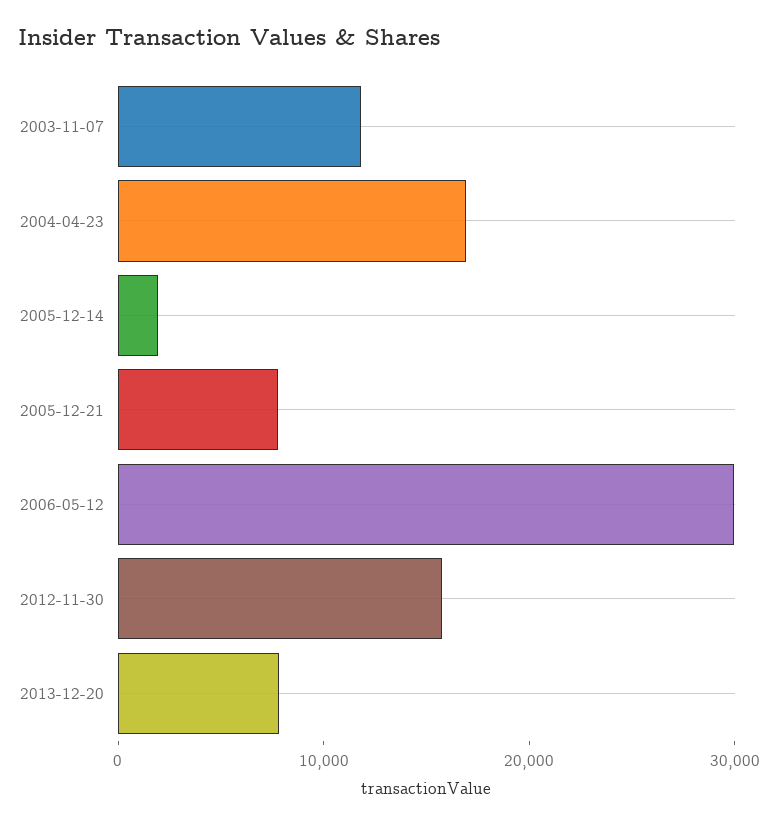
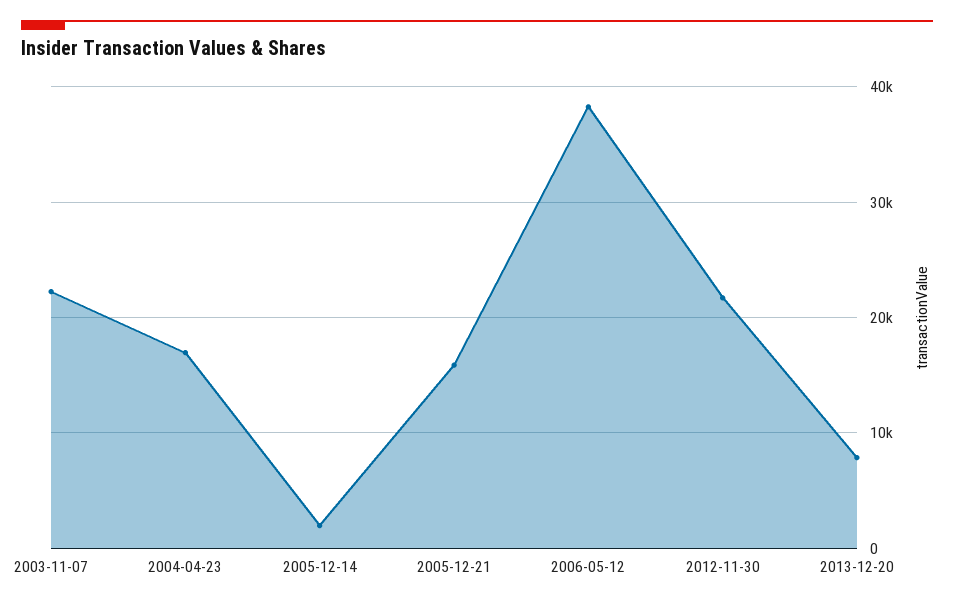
  {
-   "2003-11-07": 12000,
+   "2003-11-07": 22000,
    "2004-04-23": 17000,
    "2005-12-14": 2000,
-   "2005-12-21": 8000,
+   "2005-12-21": 16000,
-   "2006-05-12": 30000,
+   "2006-05-12": 38000,
-   "2012-11-30": 16000,
+   "2012-11-30": 22000,
    "2013-12-20": 8000
  }

